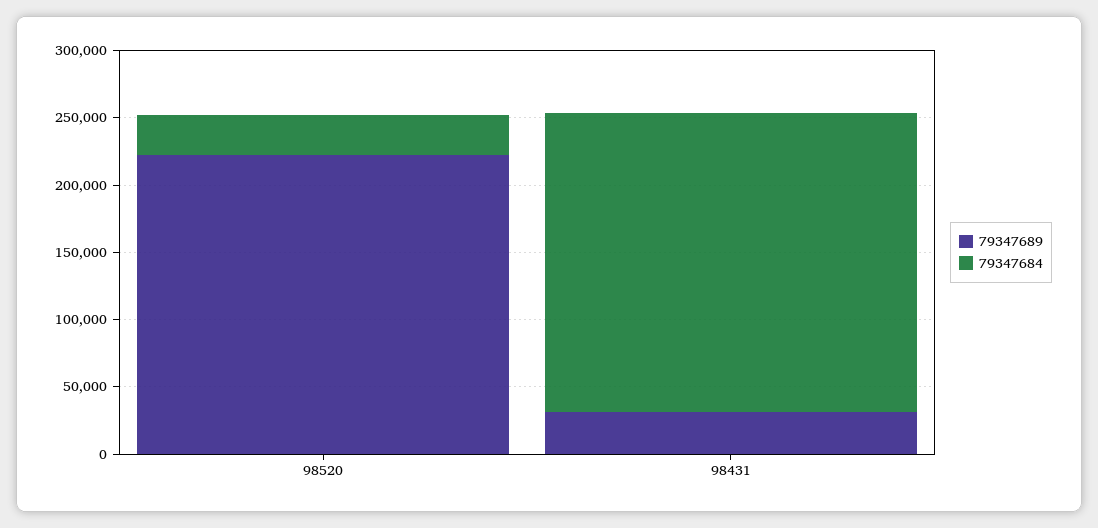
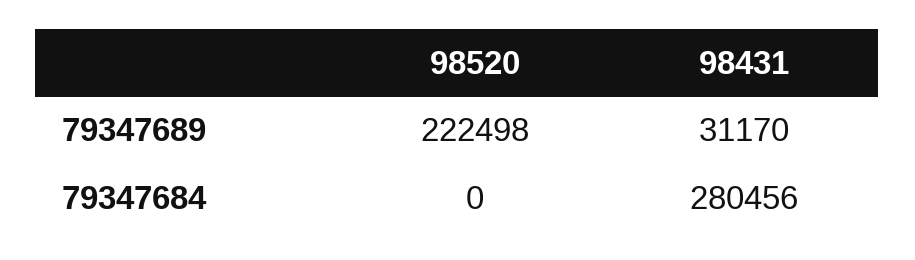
  {
    "79347689": {
      "98520": 222498,
      "98431": 31170
    },
    "79347684": {
-     "98520": 30000,
+     "98520": 0,
-     "98431": 220000
+     "98431": 280456
    }
  }

